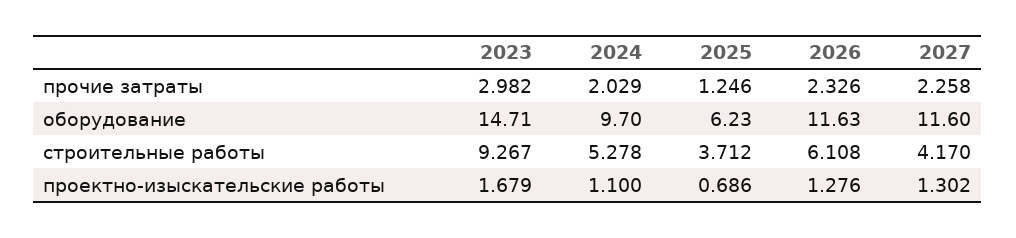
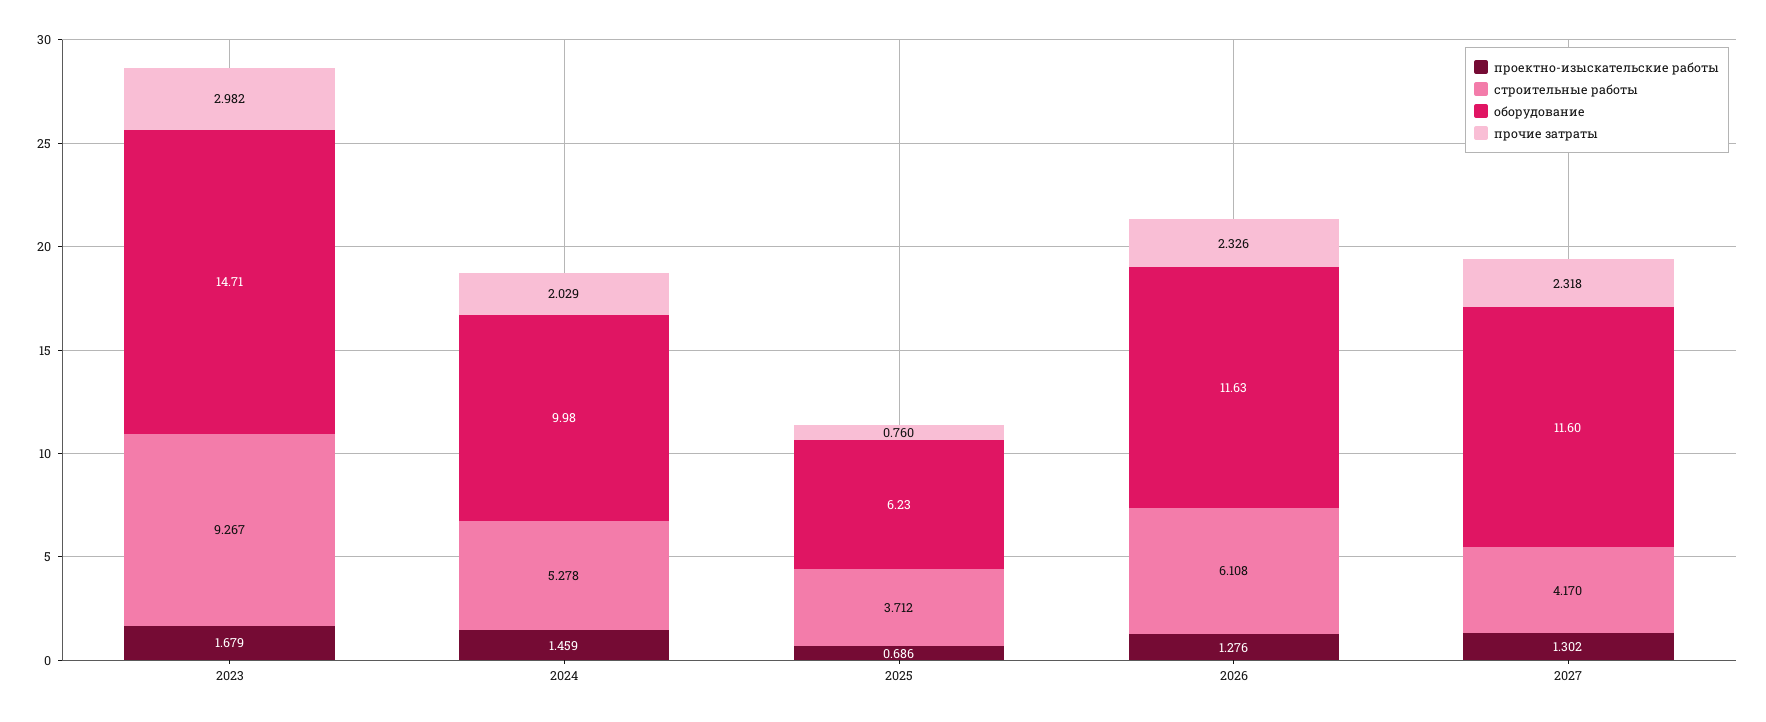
  {
    "прочие затраты": {
      "2023": 2.982,
      "2024": 2.029,
-     "2025": 1.246,
+     "2025": 0.76,
      "2026": 2.326,
-     "2027": 2.258
+     "2027": 2.318
    },
    "оборудование": {
      "2023": 14.71,
-     "2024": 9.7,
+     "2024": 9.98,
      "2025": 6.23,
      "2026": 11.63,
      "2027": 11.6
    },
    "строительные работы": {
      "2023": 9.267,
      "2024": 5.278,
      "2025": 3.712,
      "2026": 6.108,
      "2027": 4.17
    },
    "проектно-изыскательские работы": {
      "2023": 1.679,
-     "2024": 1.1,
+     "2024": 1.459,
      "2025": 0.686,
      "2026": 1.276,
      "2027": 1.302
    }
  }

